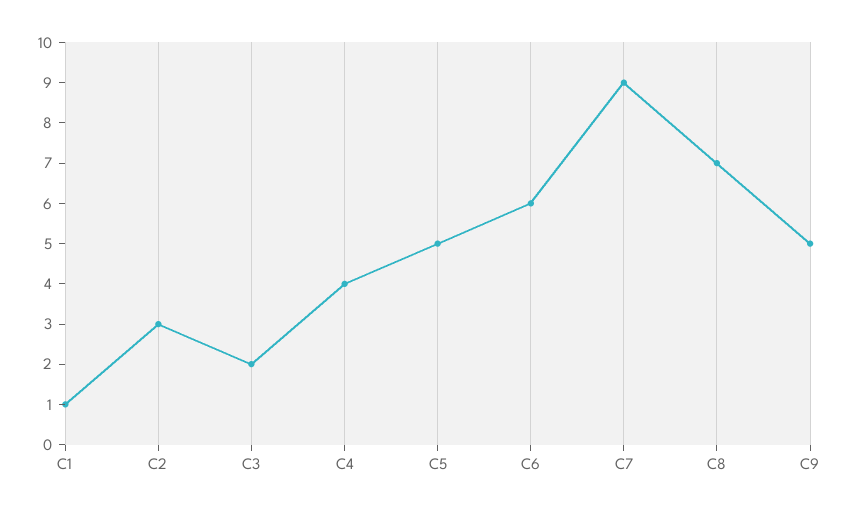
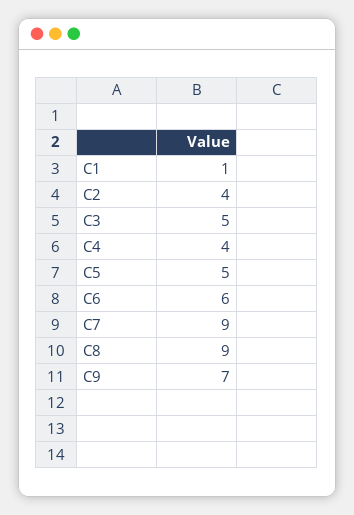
  {
    "C1": 1,
-   "C2": 3,
+   "C2": 4,
-   "C3": 2,
+   "C3": 5,
    "C4": 4,
    "C5": 5,
    "C6": 6,
    "C7": 9,
-   "C8": 7,
+   "C8": 9,
-   "C9": 5
+   "C9": 7
  }

